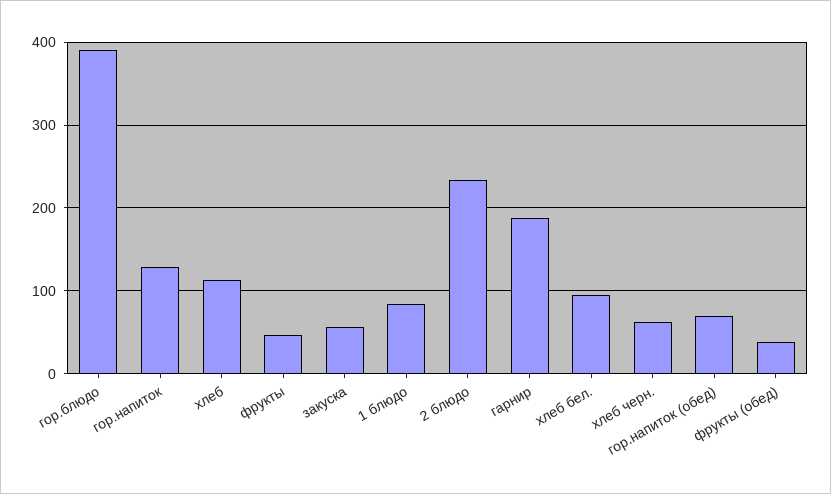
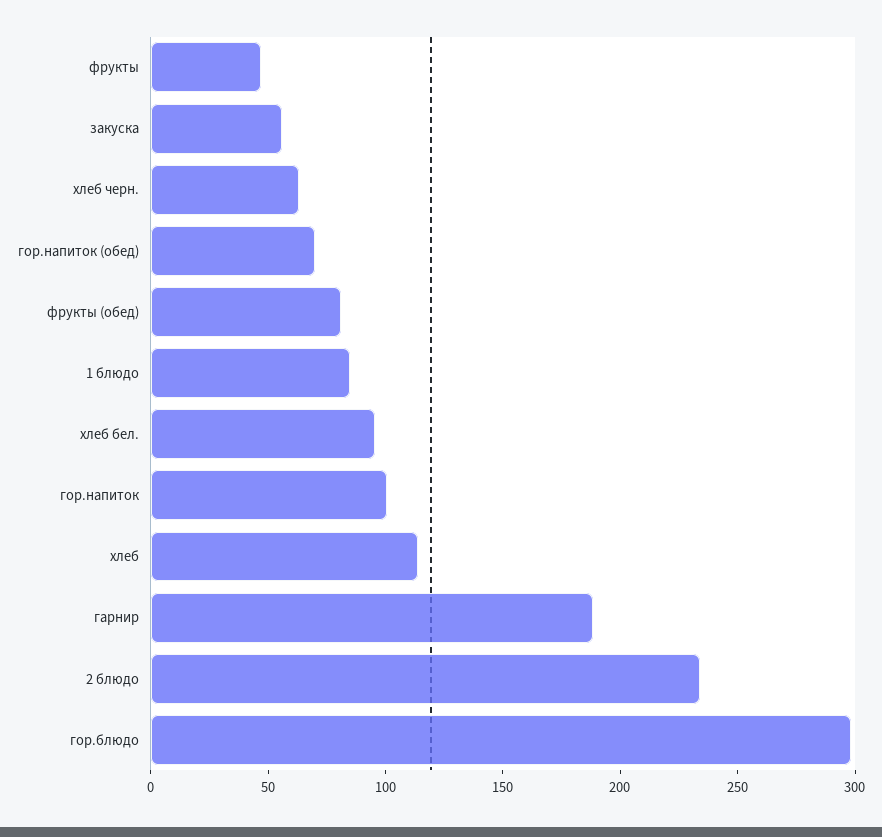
  {
-   "гор.блюдо": 390,
+   "гор.блюдо": 300,
-   "гор.напиток": 130,
+   "гор.напиток": 100,
    "хлеб": 110,
    "фрукты": 50,
    "закуска": 60,
    "1 блюдо": 80,
    "2 блюдо": 230,
    "гарнир": 190,
    "хлеб бел.": 100,
    "хлеб черн.": 60,
    "гор.напиток (обед)": 70,
-   "фрукты (обед)": 40
+   "фрукты (обед)": 80
  }

